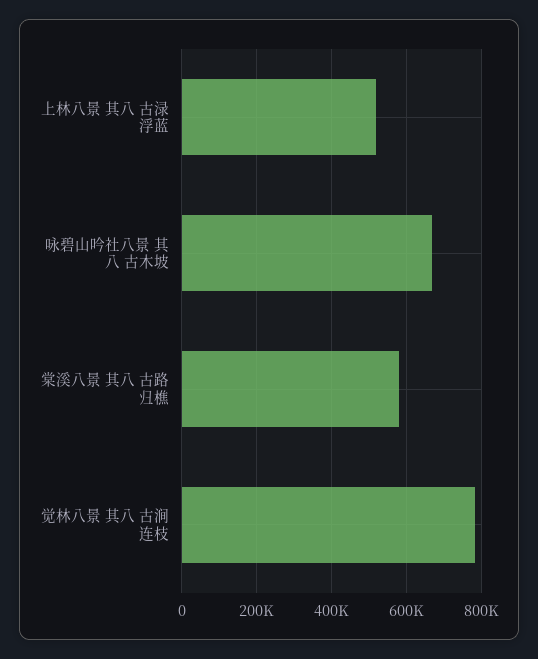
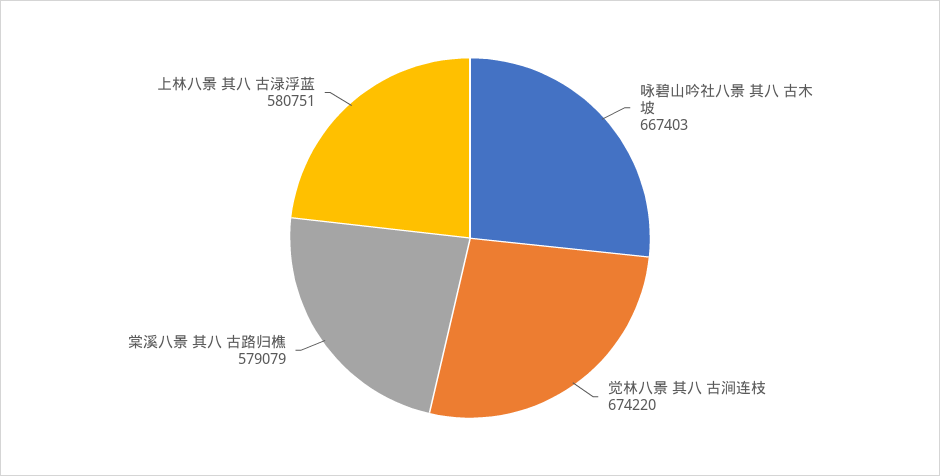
  {
-   "上林八景 其八 古渌浮蓝": 520000,
+   "上林八景 其八 古渌浮蓝": 580751,
    "咏碧山吟社八景 其八 古木坡": 667403,
    "棠溪八景 其八 古路归樵": 579079,
-   "觉林八景 其八 古涧连枝": 780000
+   "觉林八景 其八 古涧连枝": 674220
  }

